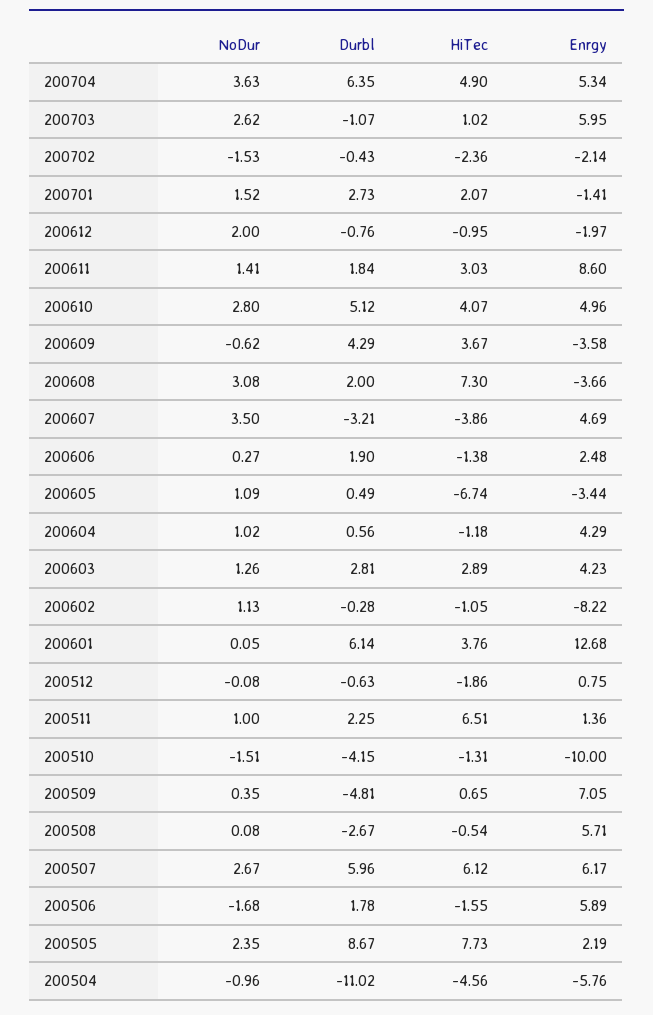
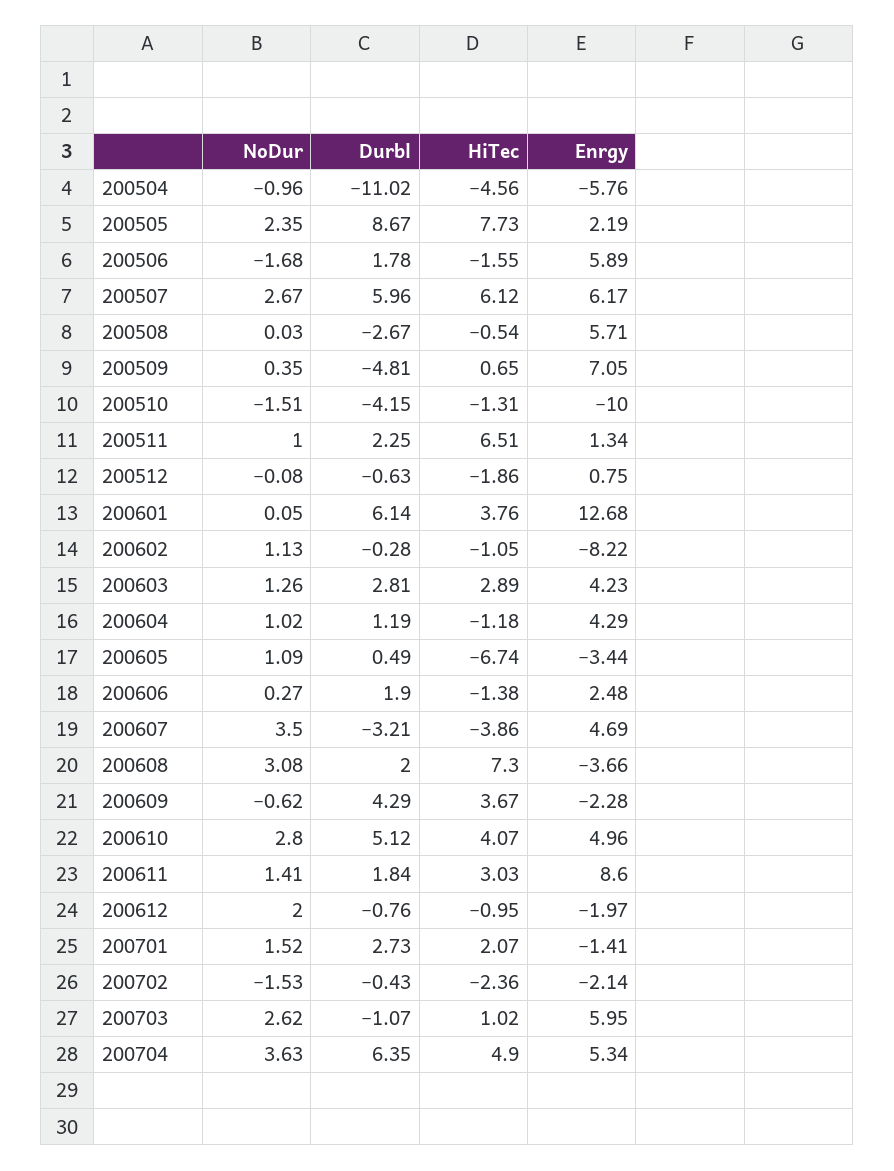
  {
    "NoDur": {
      "200704": 3.63,
      "200703": 2.62,
      "200702": -1.53,
      "200701": 1.52,
      "200612": 2,
      "200611": 1.41,
      "200610": 2.8,
      "200609": -0.62,
      "200608": 3.08,
      "200607": 3.5,
      "200606": 0.27,
      "200605": 1.09,
      "200604": 1.02,
      "200603": 1.26,
      "200602": 1.13,
      "200601": 0.05,
      "200512": -0.08,
      "200511": 1,
      "200510": -1.51,
      "200509": 0.35,
-     "200508": 0.08,
+     "200508": 0.03,
      "200507": 2.67,
      "200506": -1.68,
      "200505": 2.35,
      "200504": -0.96
    },
    "Durbl": {
      "200704": 6.35,
      "200703": -1.07,
      "200702": -0.43,
      "200701": 2.73,
      "200612": -0.76,
      "200611": 1.84,
      "200610": 5.12,
      "200609": 4.29,
      "200608": 2,
      "200607": -3.21,
      "200606": 1.9,
      "200605": 0.49,
-     "200604": 0.56,
+     "200604": 1.19,
      "200603": 2.81,
      "200602": -0.28,
      "200601": 6.14,
      "200512": -0.63,
      "200511": 2.25,
      "200510": -4.15,
      "200509": -4.81,
      "200508": -2.67,
      "200507": 5.96,
      "200506": 1.78,
      "200505": 8.67,
      "200504": -11.02
    },
    "HiTec": {
      "200704": 4.9,
      "200703": 1.02,
      "200702": -2.36,
      "200701": 2.07,
      "200612": -0.95,
      "200611": 3.03,
      "200610": 4.07,
      "200609": 3.67,
      "200608": 7.3,
      "200607": -3.86,
      "200606": -1.38,
      "200605": -6.74,
      "200604": -1.18,
      "200603": 2.89,
      "200602": -1.05,
      "200601": 3.76,
      "200512": -1.86,
      "200511": 6.51,
      "200510": -1.31,
      "200509": 0.65,
      "200508": -0.54,
      "200507": 6.12,
      "200506": -1.55,
      "200505": 7.73,
      "200504": -4.56
    },
    "Enrgy": {
      "200704": 5.34,
      "200703": 5.95,
      "200702": -2.14,
      "200701": -1.41,
      "200612": -1.97,
      "200611": 8.6,
      "200610": 4.96,
-     "200609": -3.58,
+     "200609": -2.28,
      "200608": -3.66,
      "200607": 4.69,
      "200606": 2.48,
      "200605": -3.44,
      "200604": 4.29,
      "200603": 4.23,
      "200602": -8.22,
      "200601": 12.68,
      "200512": 0.75,
-     "200511": 1.36,
+     "200511": 1.34,
      "200510": -10,
      "200509": 7.05,
      "200508": 5.71,
      "200507": 6.17,
      "200506": 5.89,
      "200505": 2.19,
      "200504": -5.76
    }
  }

